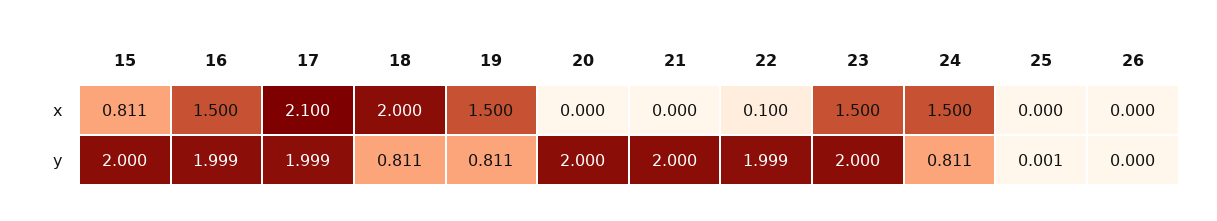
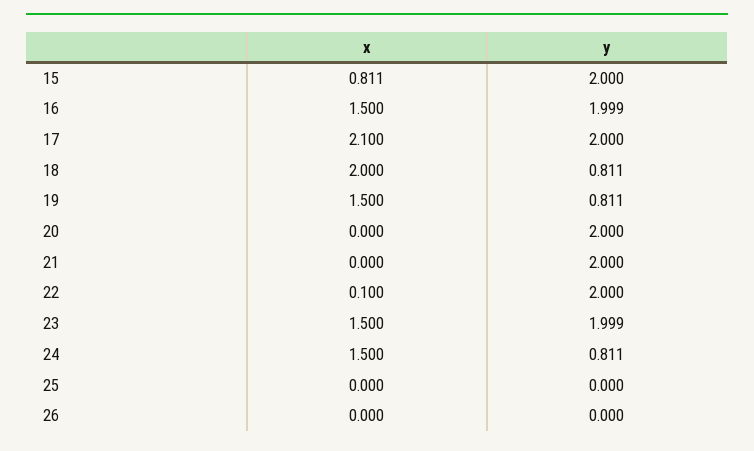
  {
    "15": {
      "x": 0.811,
      "y": 2
    },
    "16": {
      "x": 1.5,
      "y": 1.999
    },
    "17": {
      "x": 2.1,
-     "y": 1.999
+     "y": 2
    },
    "18": {
      "x": 2,
      "y": 0.811
    },
    "19": {
      "x": 1.5,
      "y": 0.811
    },
    "20": {
      "x": 0,
      "y": 2
    },
    "21": {
      "x": 0,
      "y": 2
    },
    "22": {
      "x": 0.1,
-     "y": 1.999
+     "y": 2
    },
    "23": {
      "x": 1.5,
-     "y": 2
+     "y": 1.999
    },
    "24": {
      "x": 1.5,
      "y": 0.811
    },
    "25": {
      "x": 0,
-     "y": 0.001
+     "y": 0
    },
    "26": {
      "x": 0,
      "y": 0
    }
  }

